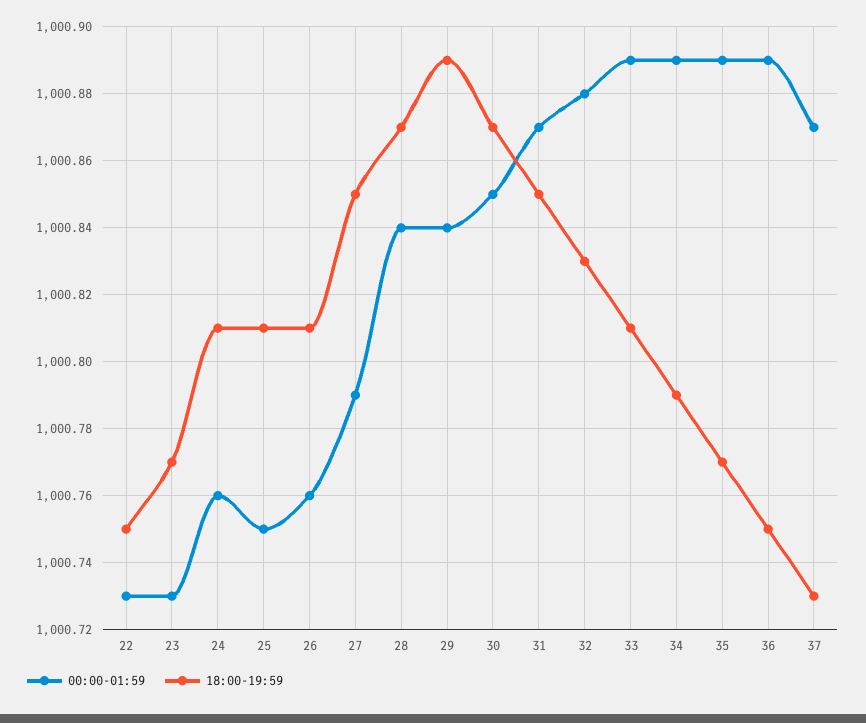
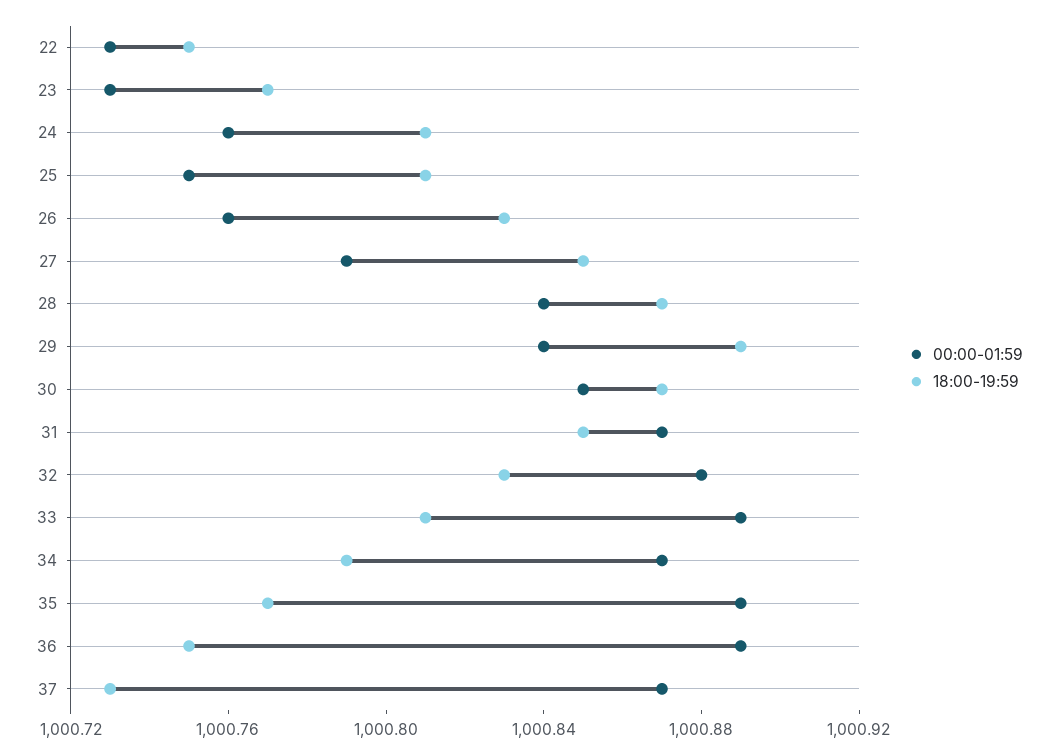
  {
    "00:00-01:59": {
      "22": 1000.73,
      "23": 1000.73,
      "24": 1000.76,
      "25": 1000.75,
      "26": 1000.76,
      "27": 1000.79,
      "28": 1000.84,
      "29": 1000.84,
      "30": 1000.85,
      "31": 1000.87,
      "32": 1000.88,
      "33": 1000.89,
-     "34": 1000.89,
+     "34": 1000.87,
      "35": 1000.89,
      "36": 1000.89,
      "37": 1000.87
    },
    "18:00-19:59": {
      "22": 1000.75,
      "23": 1000.77,
      "24": 1000.81,
      "25": 1000.81,
-     "26": 1000.81,
+     "26": 1000.83,
      "27": 1000.85,
      "28": 1000.87,
      "29": 1000.89,
      "30": 1000.87,
      "31": 1000.85,
      "32": 1000.83,
      "33": 1000.81,
      "34": 1000.79,
      "35": 1000.77,
      "36": 1000.75,
      "37": 1000.73
    }
  }

